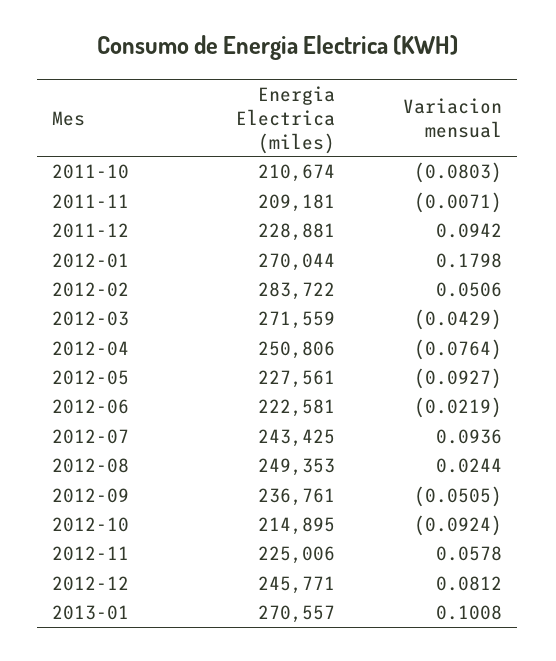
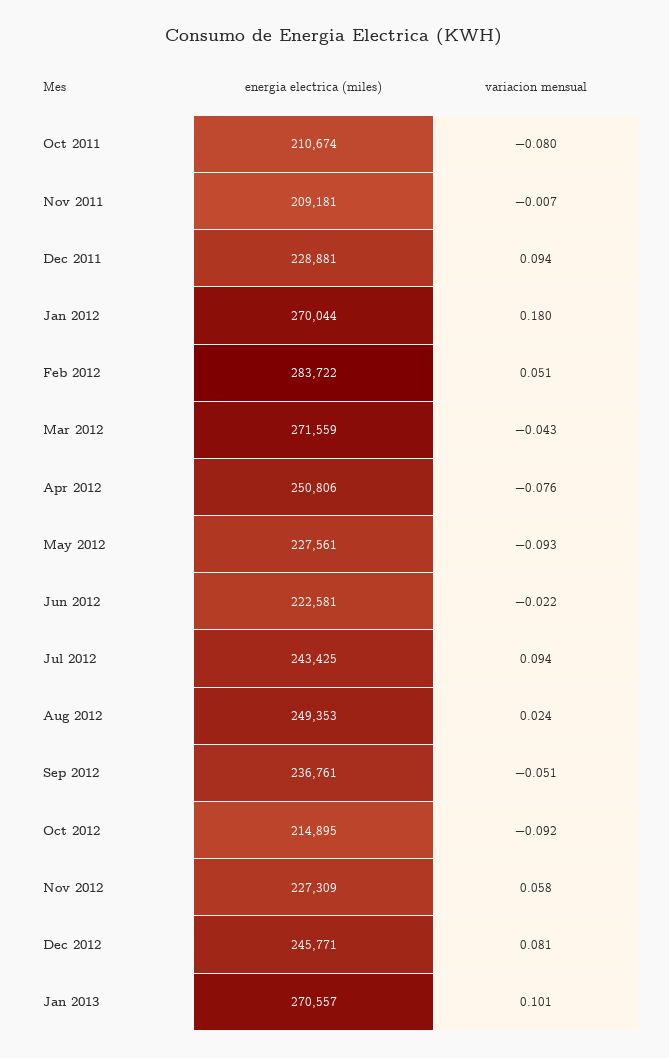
  {
    "Energia Electrica (miles)": {
      "2011-10": 210674,
      "2011-11": 209181,
      "2011-12": 228881,
      "2012-01": 270044,
      "2012-02": 283722,
      "2012-03": 271559,
      "2012-04": 250806,
      "2012-05": 227561,
      "2012-06": 222581,
      "2012-07": 243425,
      "2012-08": 249353,
      "2012-09": 236761,
      "2012-10": 214895,
-     "2012-11": 225006,
+     "2012-11": 227309,
      "2012-12": 245771,
      "2013-01": 270557
    },
    "Variacion mensual": {
      "2011-10": -0.0803,
      "2011-11": -0.0071,
      "2011-12": 0.0942,
      "2012-01": 0.1798,
      "2012-02": 0.0506,
      "2012-03": -0.0429,
      "2012-04": -0.0764,
      "2012-05": -0.0927,
      "2012-06": -0.0219,
      "2012-07": 0.0936,
      "2012-08": 0.0244,
      "2012-09": -0.0505,
      "2012-10": -0.0924,
      "2012-11": 0.0578,
      "2012-12": 0.0812,
      "2013-01": 0.1008
    }
  }

